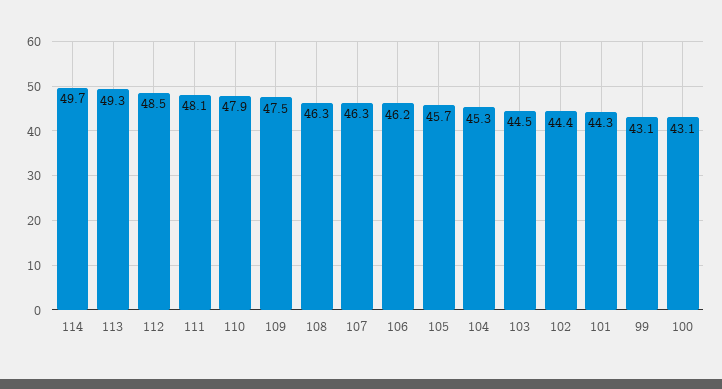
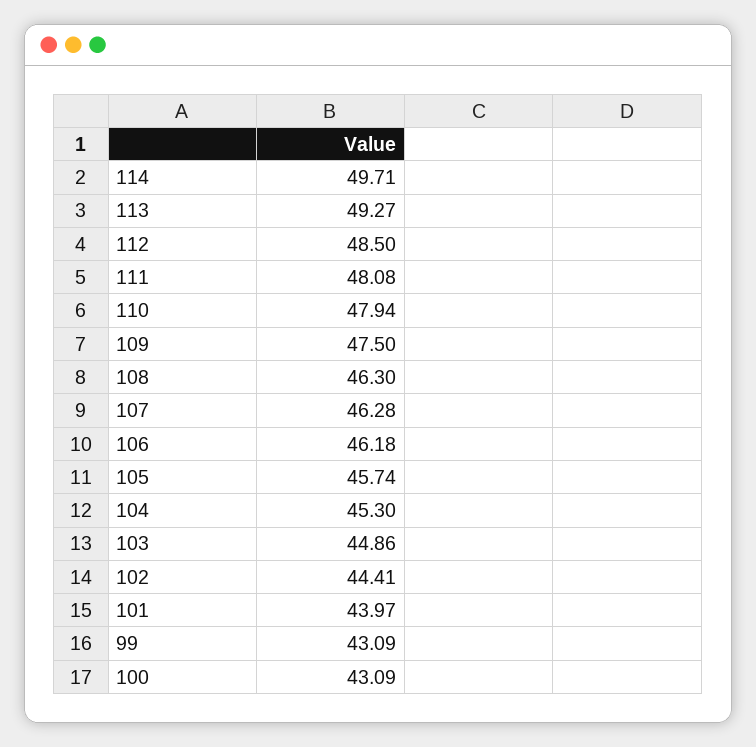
  {
    "114": 49.71,
    "113": 49.27,
    "112": 48.5,
    "111": 48.08,
    "110": 47.94,
    "109": 47.5,
    "108": 46.3,
    "107": 46.28,
    "106": 46.18,
    "105": 45.74,
    "104": 45.3,
-   "103": 44.5,
+   "103": 44.86,
    "102": 44.41,
-   "101": 44.3,
+   "101": 43.97,
    "99": 43.09,
    "100": 43.09
  }

